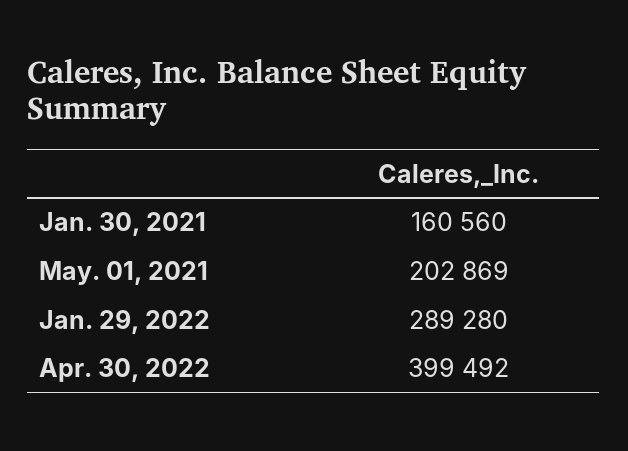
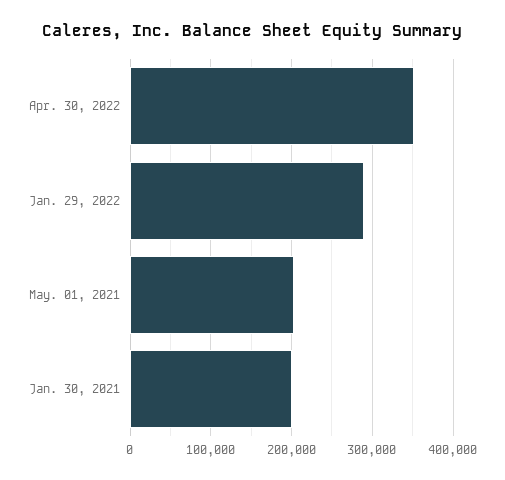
  {
-   "Jan. 30, 2021": 160560,
+   "Jan. 30, 2021": 200000,
    "May. 01, 2021": 202869,
    "Jan. 29, 2022": 289280,
-   "Apr. 30, 2022": 399492
+   "Apr. 30, 2022": 350000
  }

